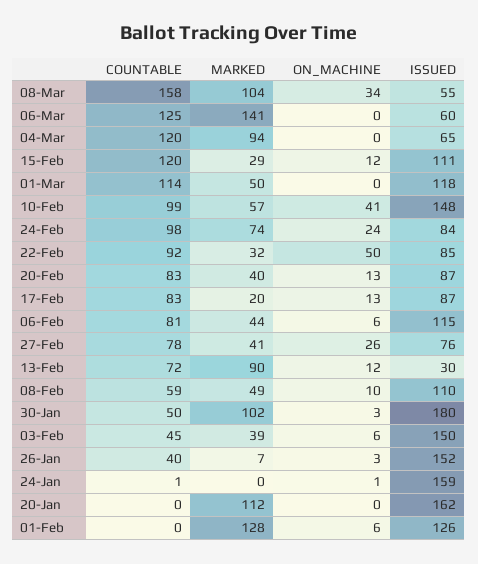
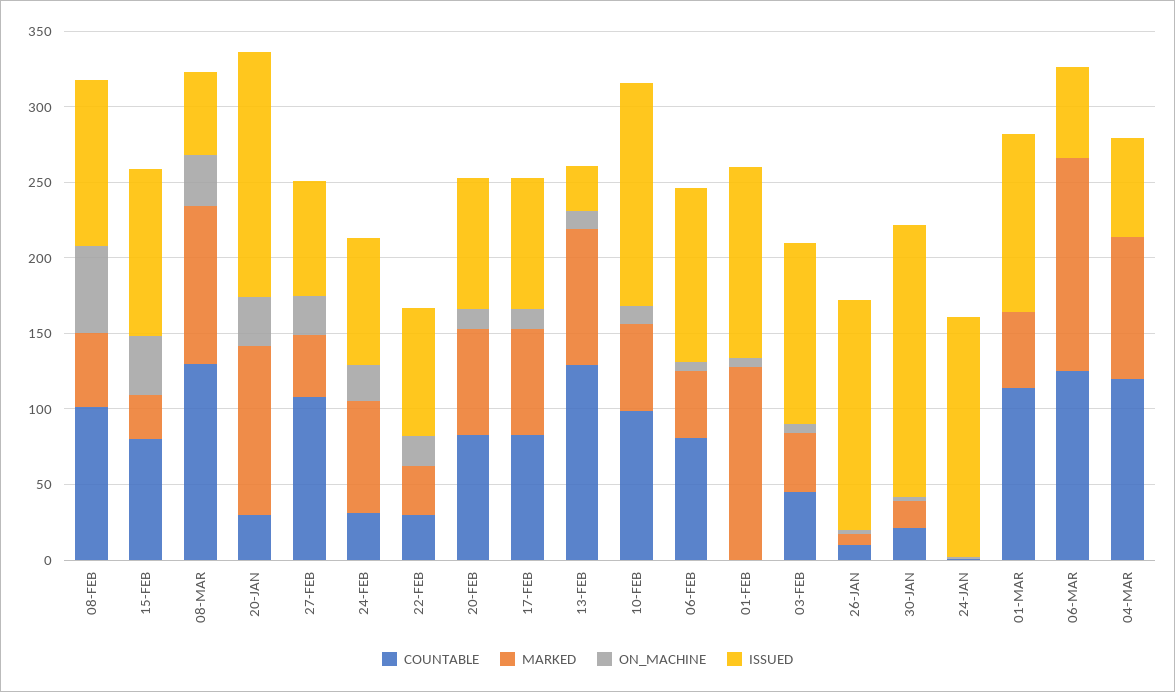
  {
    "COUNTABLE": {
-     "08-Mar": 158,
+     "08-Mar": 130,
      "06-Mar": 125,
      "04-Mar": 120,
-     "15-Feb": 120,
+     "15-Feb": 80,
      "01-Mar": 114,
      "10-Feb": 99,
-     "24-Feb": 98,
+     "24-Feb": 30,
-     "22-Feb": 92,
+     "22-Feb": 30,
      "20-Feb": 83,
      "17-Feb": 83,
      "06-Feb": 81,
-     "27-Feb": 78,
+     "27-Feb": 110,
-     "13-Feb": 72,
+     "13-Feb": 130,
-     "08-Feb": 59,
+     "08-Feb": 100,
-     "30-Jan": 50,
+     "30-Jan": 20,
      "03-Feb": 45,
-     "26-Jan": 40,
+     "26-Jan": 10,
      "24-Jan": 1,
-     "20-Jan": 0,
+     "20-Jan": 30,
      "01-Feb": 0
    },
    "MARKED": {
      "08-Mar": 104,
      "06-Mar": 141,
      "04-Mar": 94,
      "15-Feb": 29,
      "01-Mar": 50,
      "10-Feb": 57,
      "24-Feb": 74,
      "22-Feb": 32,
-     "20-Feb": 40,
+     "20-Feb": 70,
-     "17-Feb": 20,
+     "17-Feb": 70,
      "06-Feb": 44,
      "27-Feb": 41,
      "13-Feb": 90,
      "08-Feb": 49,
-     "30-Jan": 102,
+     "30-Jan": 20,
      "03-Feb": 39,
      "26-Jan": 7,
      "24-Jan": 0,
      "20-Jan": 112,
      "01-Feb": 128
    },
    "ON_MACHINE": {
      "08-Mar": 34,
      "06-Mar": 0,
      "04-Mar": 0,
-     "15-Feb": 12,
+     "15-Feb": 40,
      "01-Mar": 0,
-     "10-Feb": 41,
+     "10-Feb": 10,
      "24-Feb": 24,
-     "22-Feb": 50,
+     "22-Feb": 20,
      "20-Feb": 13,
      "17-Feb": 13,
      "06-Feb": 6,
      "27-Feb": 26,
      "13-Feb": 12,
-     "08-Feb": 10,
+     "08-Feb": 60,
      "30-Jan": 3,
      "03-Feb": 6,
      "26-Jan": 3,
      "24-Jan": 1,
-     "20-Jan": 0,
+     "20-Jan": 30,
      "01-Feb": 6
    },
    "ISSUED": {
      "08-Mar": 55,
      "06-Mar": 60,
      "04-Mar": 65,
      "15-Feb": 111,
      "01-Mar": 118,
      "10-Feb": 148,
      "24-Feb": 84,
      "22-Feb": 85,
      "20-Feb": 87,
      "17-Feb": 87,
      "06-Feb": 115,
      "27-Feb": 76,
      "13-Feb": 30,
      "08-Feb": 110,
      "30-Jan": 180,
-     "03-Feb": 150,
+     "03-Feb": 120,
      "26-Jan": 152,
      "24-Jan": 159,
      "20-Jan": 162,
      "01-Feb": 126
    }
  }

